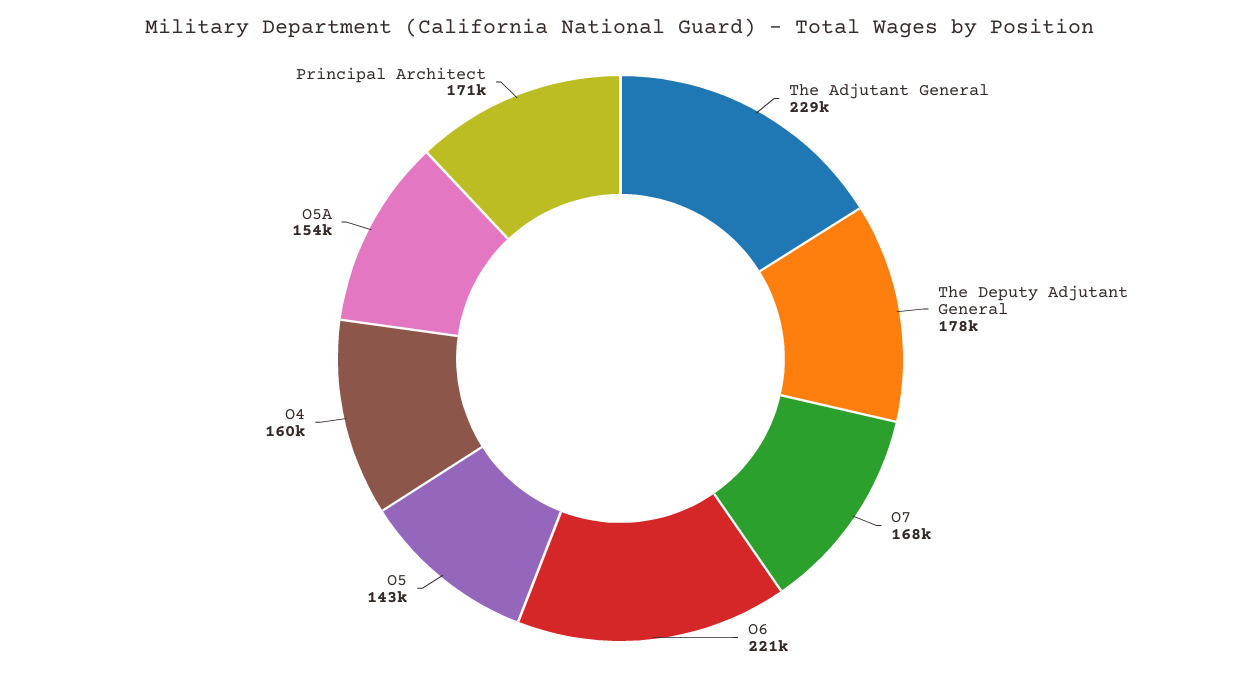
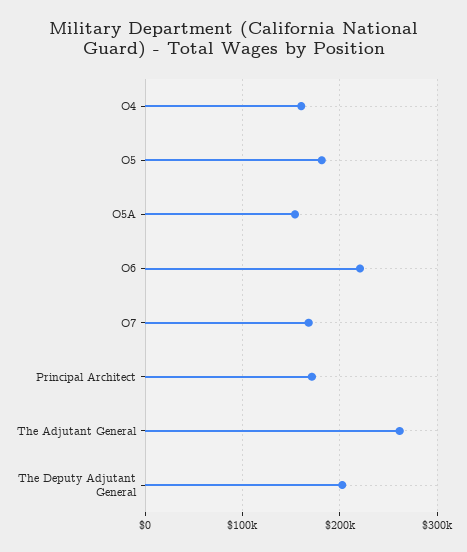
  {
-   "The Adjutant General": 229000,
+   "The Adjutant General": 260000,
-   "The Deputy Adjutant General": 178000,
+   "The Deputy Adjutant General": 200000,
    "O7": 168000,
    "O6": 221000,
-   "O5": 143000,
+   "O5": 180000,
    "O4": 160000,
    "O5A": 154000,
    "Principal Architect": 171000
  }

